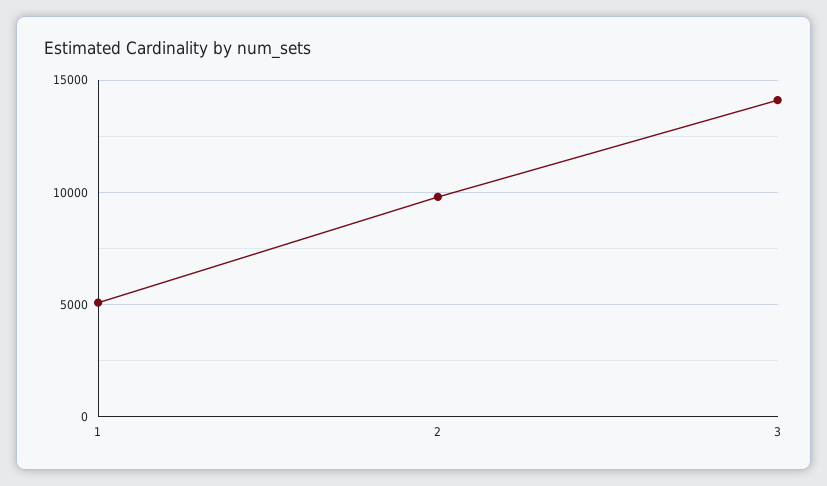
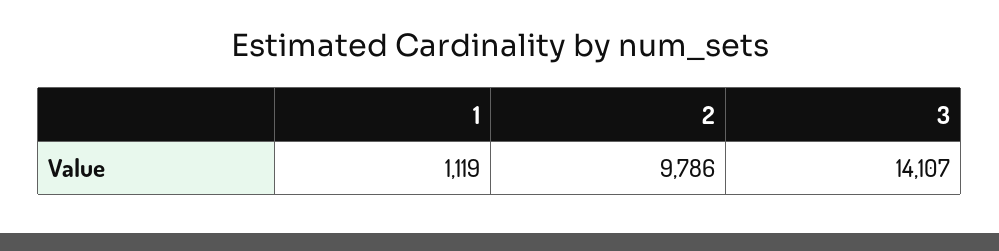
  {
-   "1": 5000,
+   "1": 1119,
    "2": 9786,
    "3": 14107
  }

